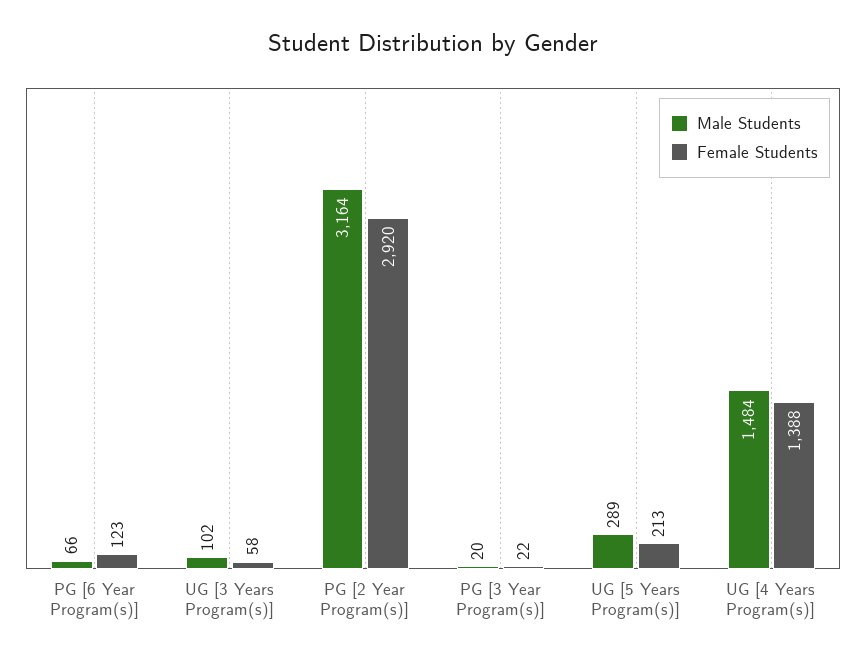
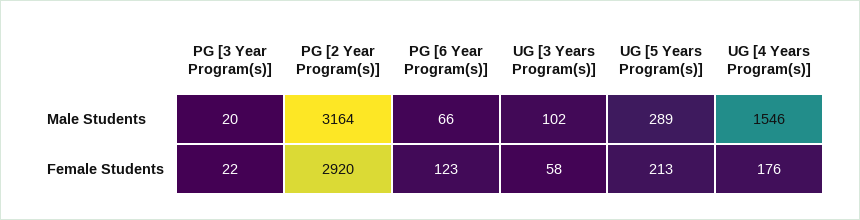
  {
    "Male Students": {
      "PG [6 Year Program(s)]": 66,
      "UG [3 Years Program(s)]": 102,
      "PG [2 Year Program(s)]": 3164,
      "PG [3 Year Program(s)]": 20,
      "UG [5 Years Program(s)]": 289,
-     "UG [4 Years Program(s)]": 1484
+     "UG [4 Years Program(s)]": 1546
    },
    "Female Students": {
      "PG [6 Year Program(s)]": 123,
      "UG [3 Years Program(s)]": 58,
      "PG [2 Year Program(s)]": 2920,
      "PG [3 Year Program(s)]": 22,
      "UG [5 Years Program(s)]": 213,
-     "UG [4 Years Program(s)]": 1388
+     "UG [4 Years Program(s)]": 176
    }
  }

